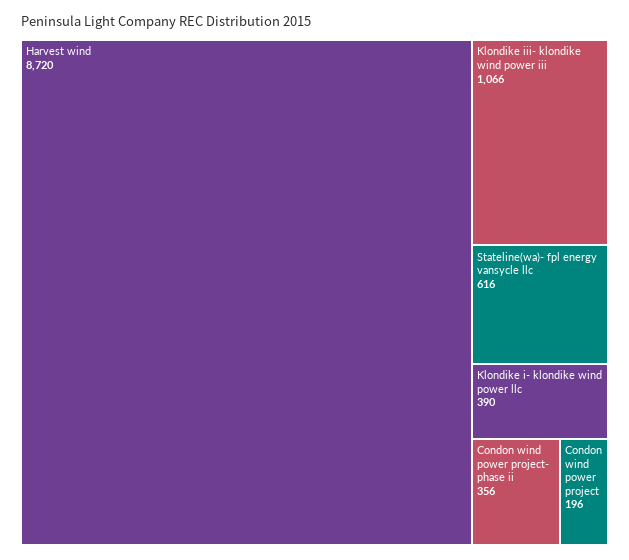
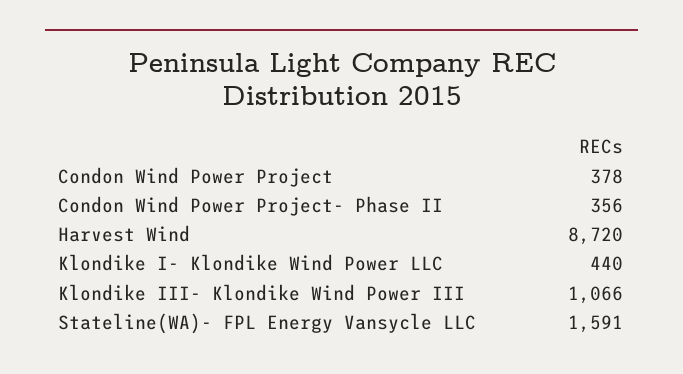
  {
    "Harvest wind": 8720,
    "Klondike iii- klondike wind power iii": 1066,
-   "Stateline(wa)- fpl energy vansycle llc": 616,
+   "Stateline(wa)- fpl energy vansycle llc": 1591,
-   "Klondike i- klondike wind power llc": 390,
+   "Klondike i- klondike wind power llc": 440,
    "Condon wind power project- phase ii": 356,
-   "Condon wind power project": 196
+   "Condon wind power project": 378
  }

